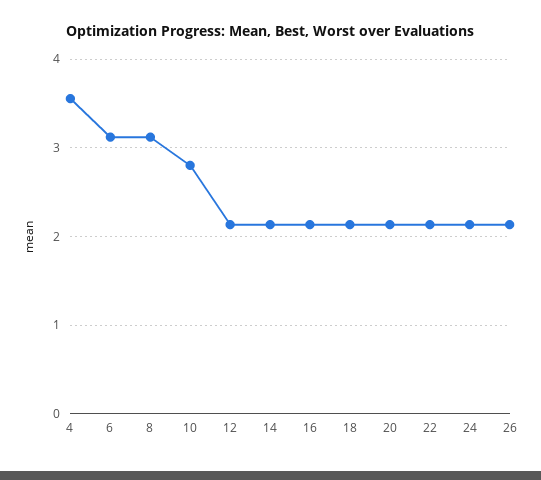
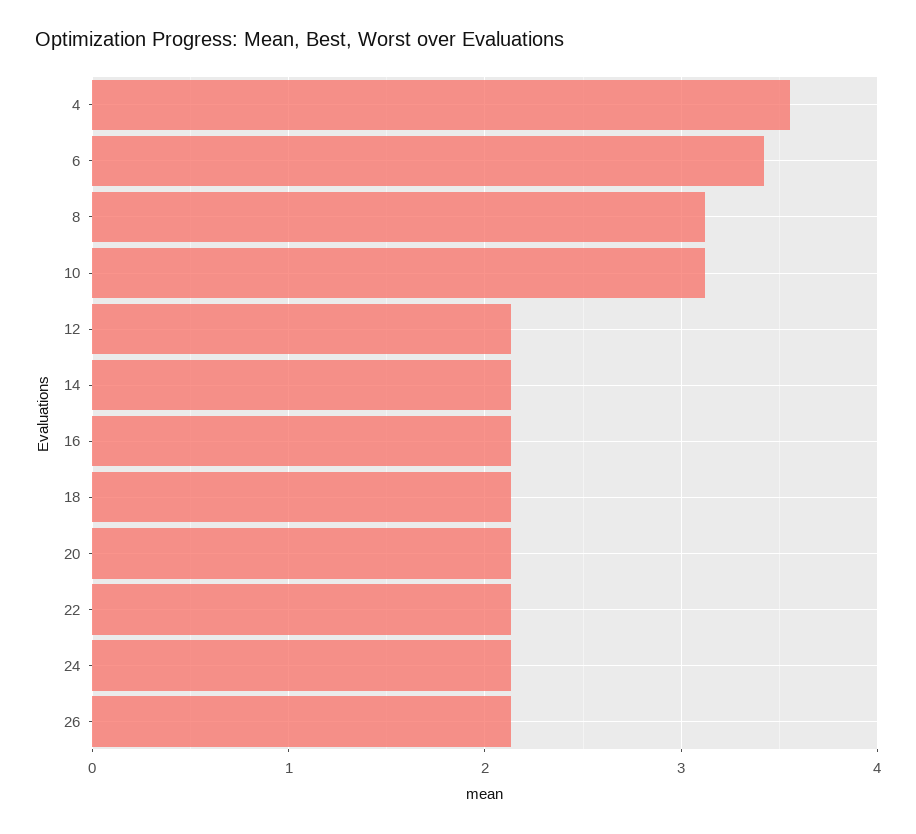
  {
    "4": 3.6,
-   "6": 3.1,
+   "6": 3.4,
    "8": 3.1,
-   "10": 2.8,
+   "10": 3.1,
    "12": 2.1,
    "14": 2.1,
    "16": 2.1,
    "18": 2.1,
    "20": 2.1,
    "22": 2.1,
    "24": 2.1,
    "26": 2.1
  }

